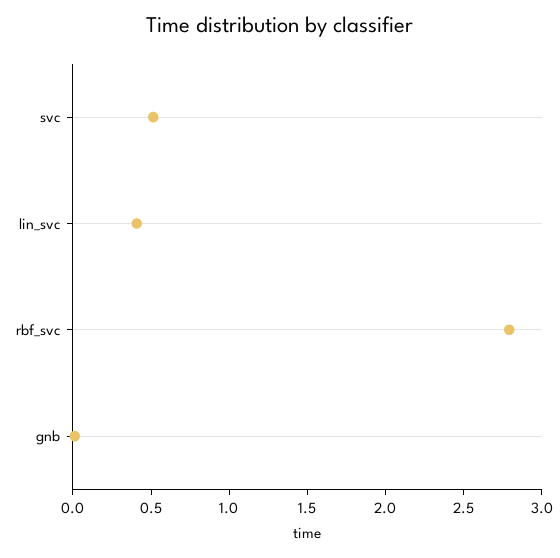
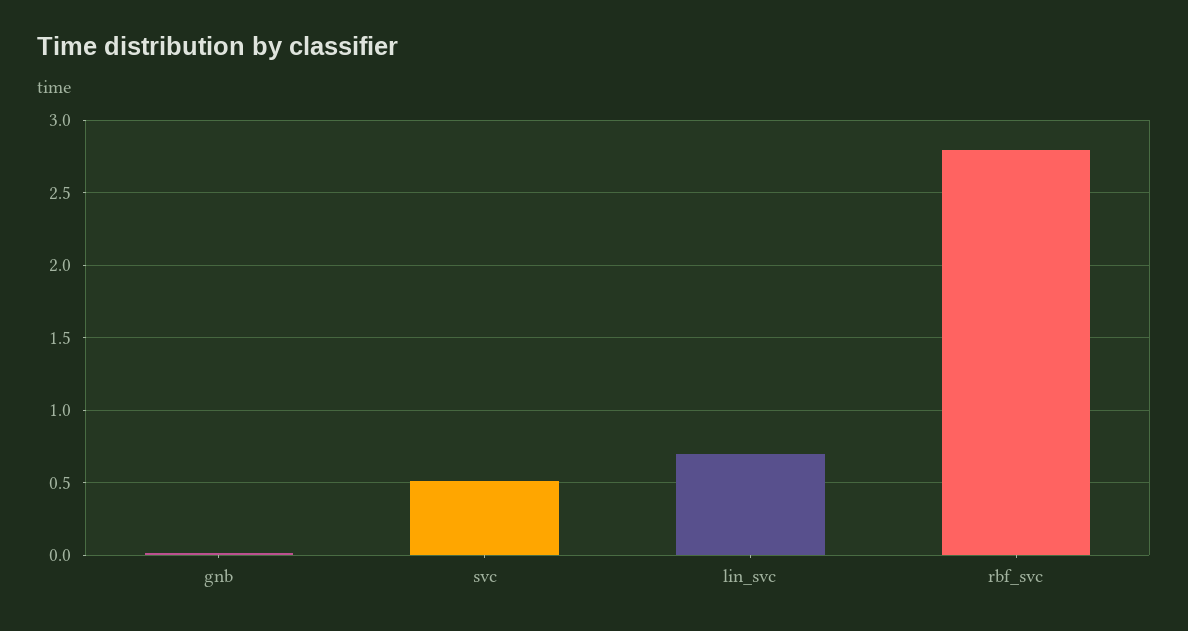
  {
    "svc": 0.5,
-   "lin_svc": 0.4,
+   "lin_svc": 0.7,
    "rbf_svc": 2.8,
    "gnb": 0
  }

